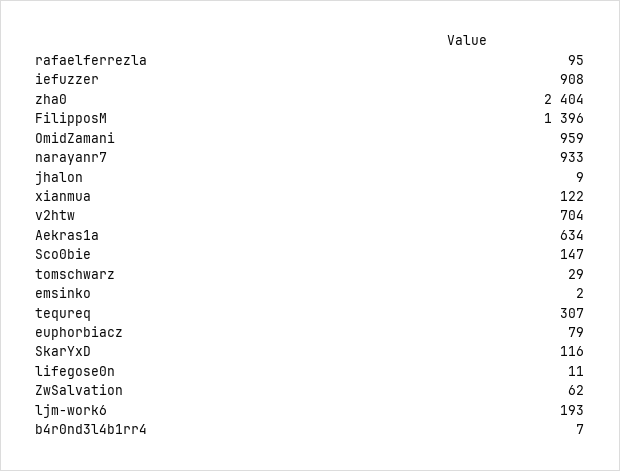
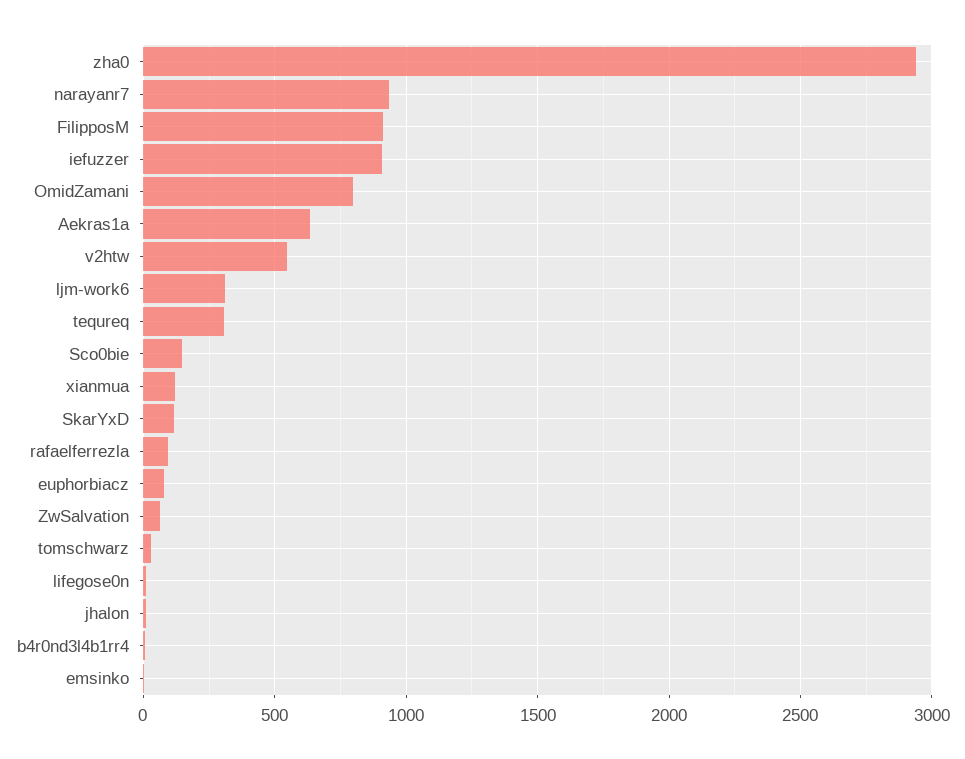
  {
    "rafaelferrezla": 95,
    "iefuzzer": 908,
-   "zha0": 2404,
+   "zha0": 2950,
-   "FilipposM": 1396,
+   "FilipposM": 900,
-   "OmidZamani": 959,
+   "OmidZamani": 800,
    "narayanr7": 933,
    "jhalon": 9,
    "xianmua": 122,
-   "v2htw": 704,
+   "v2htw": 550,
    "Aekras1a": 634,
    "Sco0bie": 147,
    "tomschwarz": 29,
    "emsinko": 2,
    "tequreq": 307,
    "euphorbiacz": 79,
    "SkarYxD": 116,
    "lifegose0n": 11,
    "ZwSalvation": 62,
-   "ljm-work6": 193,
+   "ljm-work6": 300,
    "b4r0nd3l4b1rr4": 7
  }

